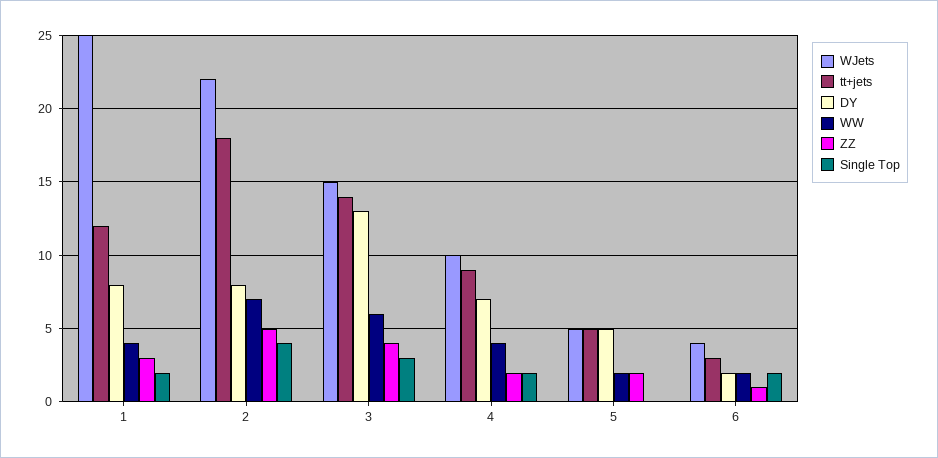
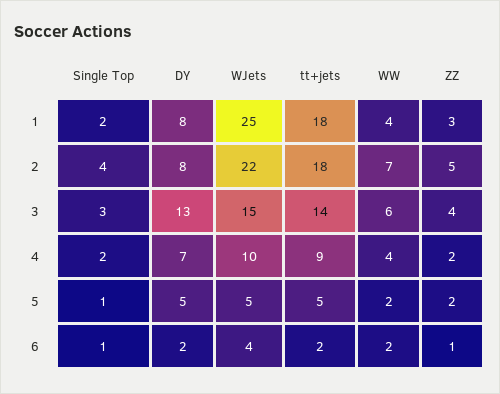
  {
    "WJets": {
      "1": 25,
      "2": 22,
      "3": 15,
      "4": 10,
      "5": 5,
      "6": 4
    },
    "tt+jets": {
-     "1": 12,
+     "1": 18,
      "2": 18,
      "3": 14,
      "4": 9,
      "5": 5,
-     "6": 3
+     "6": 2
    },
    "DY": {
      "1": 8,
      "2": 8,
      "3": 13,
      "4": 7,
      "5": 5,
      "6": 2
    },
    "WW": {
      "1": 4,
      "2": 7,
      "3": 6,
      "4": 4,
      "5": 2,
      "6": 2
    },
    "ZZ": {
      "1": 3,
      "2": 5,
      "3": 4,
      "4": 2,
      "5": 2,
      "6": 1
    },
    "Single Top": {
      "1": 2,
      "2": 4,
      "3": 3,
      "4": 2,
-     "5": 0,
+     "5": 1,
-     "6": 2
+     "6": 1
    }
  }

